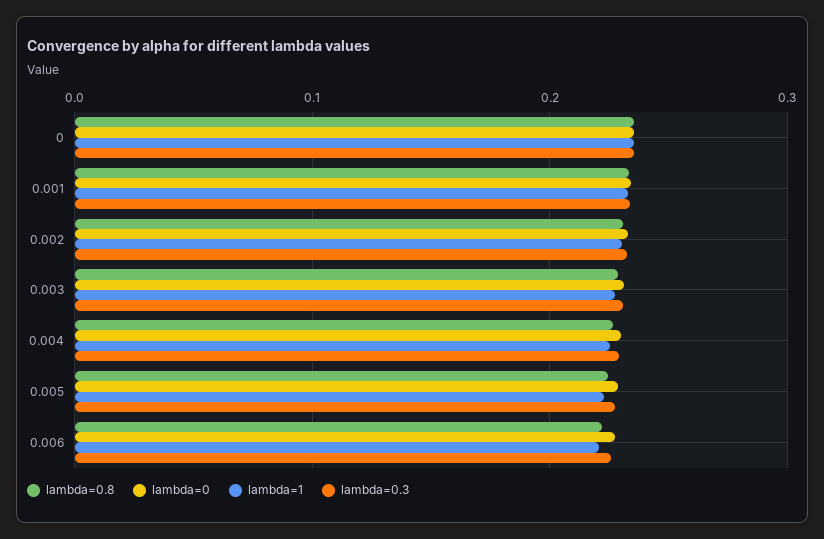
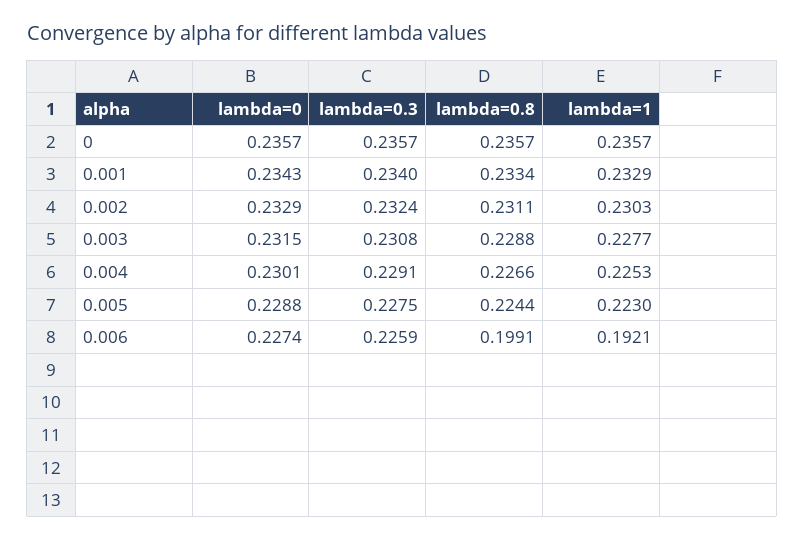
  {
    "lambda=0.8": {
      "0": 0.2357,
      "0.001": 0.2334,
      "0.002": 0.2311,
      "0.003": 0.2288,
      "0.004": 0.2266,
      "0.005": 0.2244,
-     "0.006": 0.22
+     "0.006": 0.1991
    },
    "lambda=0": {
      "0": 0.2357,
      "0.001": 0.2343,
      "0.002": 0.2329,
      "0.003": 0.2315,
      "0.004": 0.2301,
      "0.005": 0.2288,
      "0.006": 0.2274
    },
    "lambda=1": {
      "0": 0.2357,
      "0.001": 0.2329,
      "0.002": 0.2303,
      "0.003": 0.2277,
      "0.004": 0.2253,
      "0.005": 0.223,
-     "0.006": 0.22
+     "0.006": 0.1921
    },
    "lambda=0.3": {
      "0": 0.2357,
      "0.001": 0.234,
      "0.002": 0.2324,
      "0.003": 0.2308,
      "0.004": 0.2291,
      "0.005": 0.2275,
      "0.006": 0.2259
    }
  }

